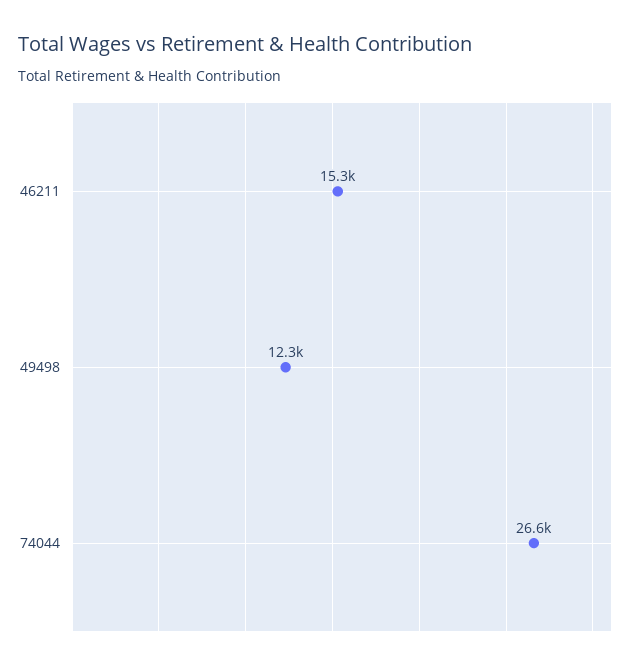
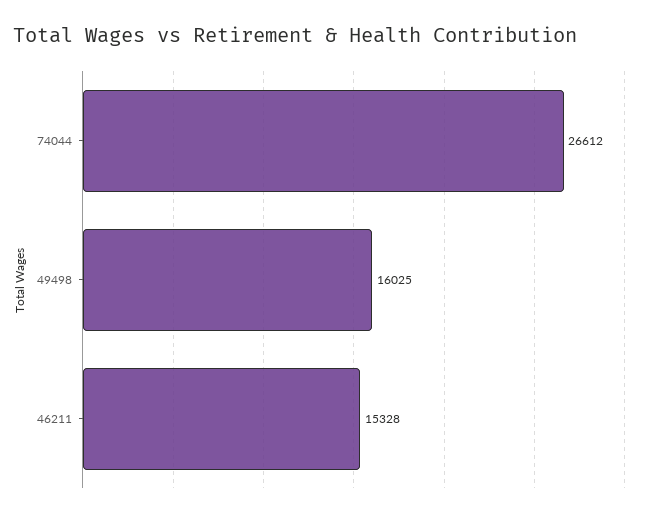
  {
    "46211": 15328,
-   "49498": 12300,
+   "49498": 16025,
    "74044": 26612
  }

